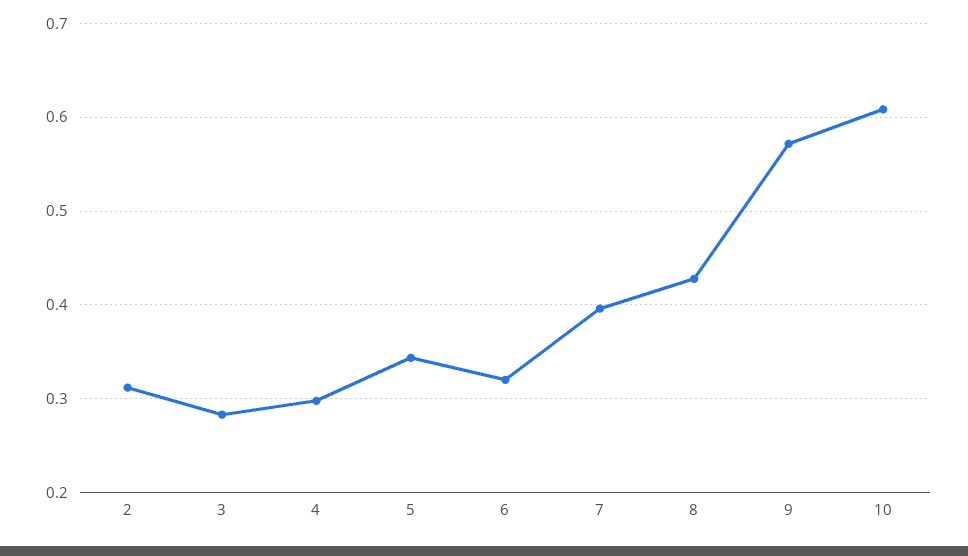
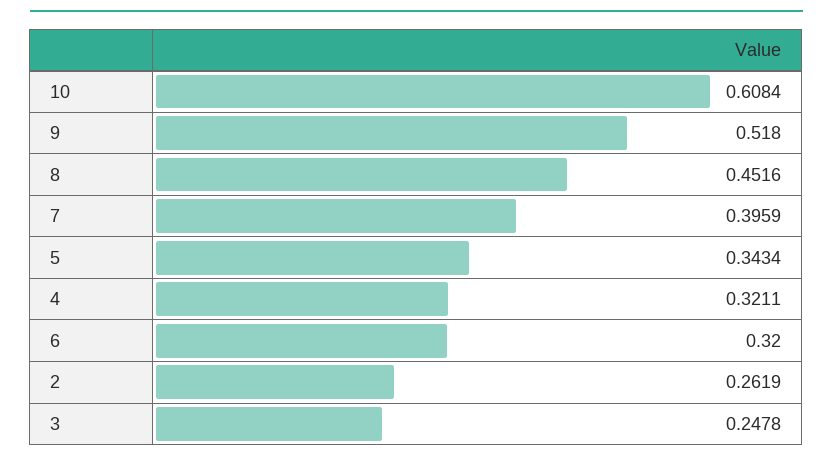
  {
-   "2": 0.31,
+   "2": 0.2619,
-   "3": 0.28,
+   "3": 0.2478,
-   "4": 0.3,
+   "4": 0.3211,
    "5": 0.3434,
    "6": 0.32,
    "7": 0.3959,
-   "8": 0.43,
+   "8": 0.4516,
-   "9": 0.57,
+   "9": 0.518,
    "10": 0.6084
  }

